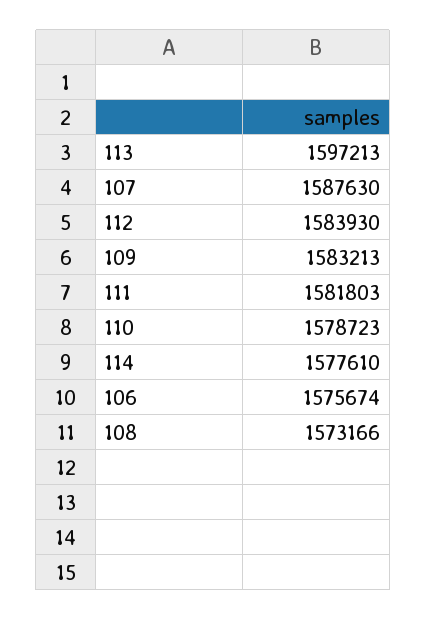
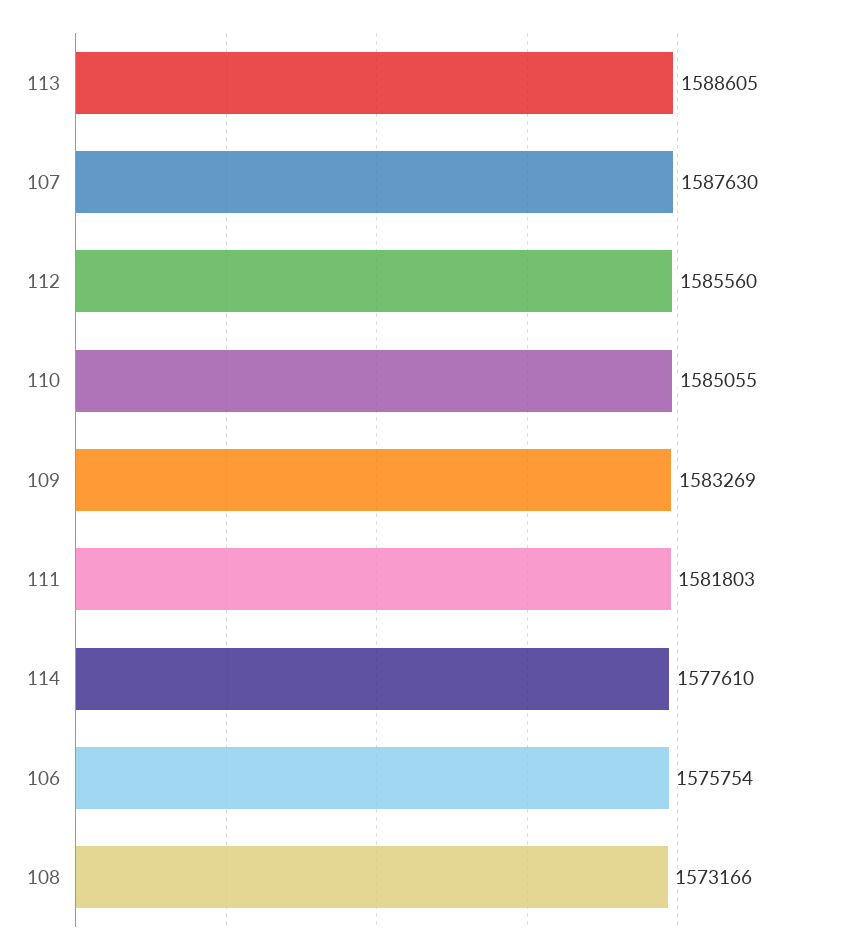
  {
-   "113": 1597213,
+   "113": 1588605,
    "107": 1587630,
-   "112": 1583930,
+   "112": 1585560,
-   "109": 1583213,
+   "109": 1583269,
    "111": 1581803,
-   "110": 1578723,
+   "110": 1585055,
    "114": 1577610,
-   "106": 1575674,
+   "106": 1575754,
    "108": 1573166
  }

